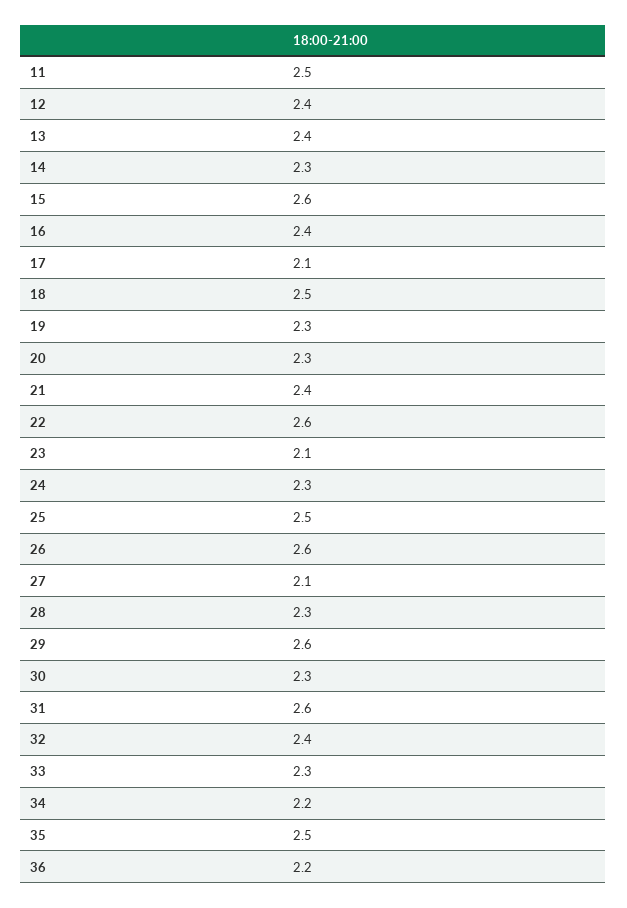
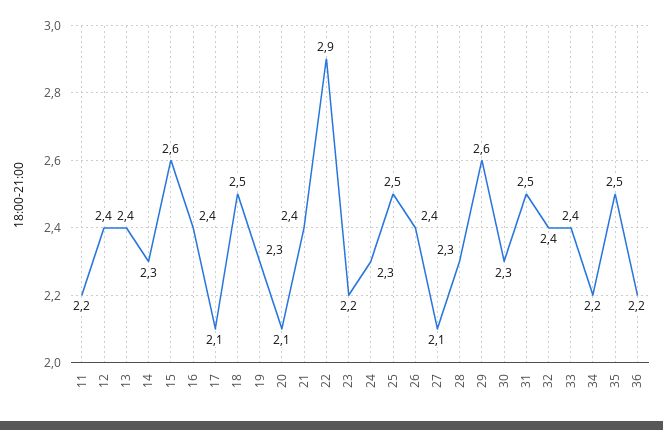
  {
-   "11": 2.5,
+   "11": 2.2,
    "12": 2.4,
    "13": 2.4,
    "14": 2.3,
    "15": 2.6,
    "16": 2.4,
    "17": 2.1,
    "18": 2.5,
    "19": 2.3,
-   "20": 2.3,
+   "20": 2.1,
    "21": 2.4,
-   "22": 2.6,
+   "22": 2.9,
-   "23": 2.1,
+   "23": 2.2,
    "24": 2.3,
    "25": 2.5,
-   "26": 2.6,
+   "26": 2.4,
    "27": 2.1,
    "28": 2.3,
    "29": 2.6,
    "30": 2.3,
-   "31": 2.6,
+   "31": 2.5,
    "32": 2.4,
-   "33": 2.3,
+   "33": 2.4,
    "34": 2.2,
    "35": 2.5,
    "36": 2.2
  }

